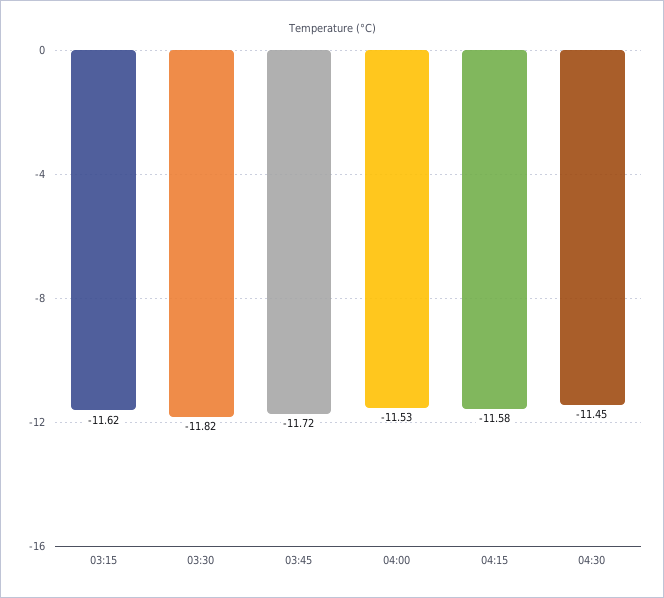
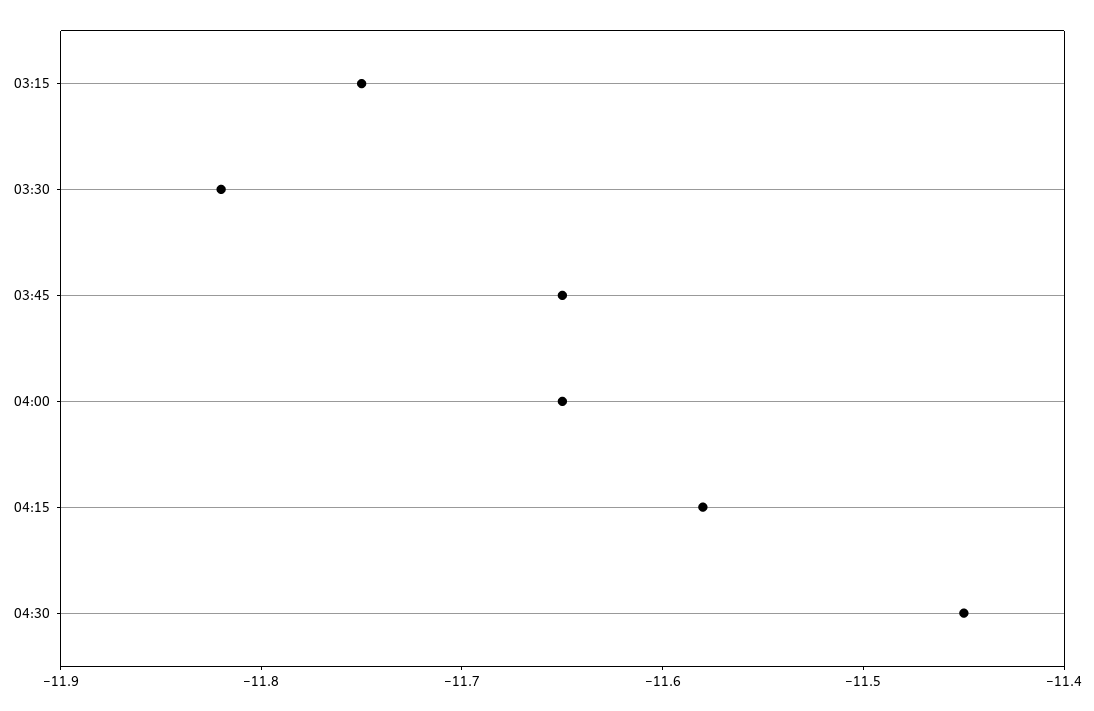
  {
-   "03:15": -11.62,
+   "03:15": -11.75,
    "03:30": -11.82,
-   "03:45": -11.72,
+   "03:45": -11.65,
-   "04:00": -11.53,
+   "04:00": -11.65,
    "04:15": -11.58,
    "04:30": -11.45
  }

